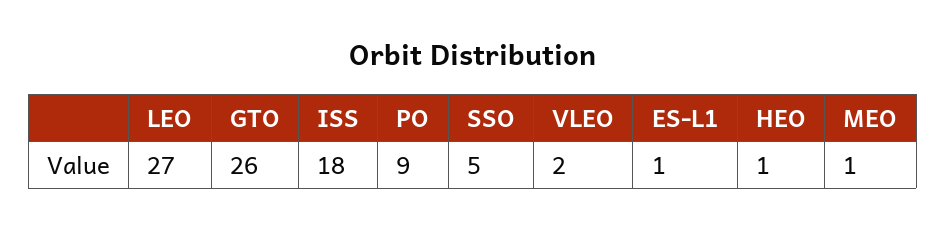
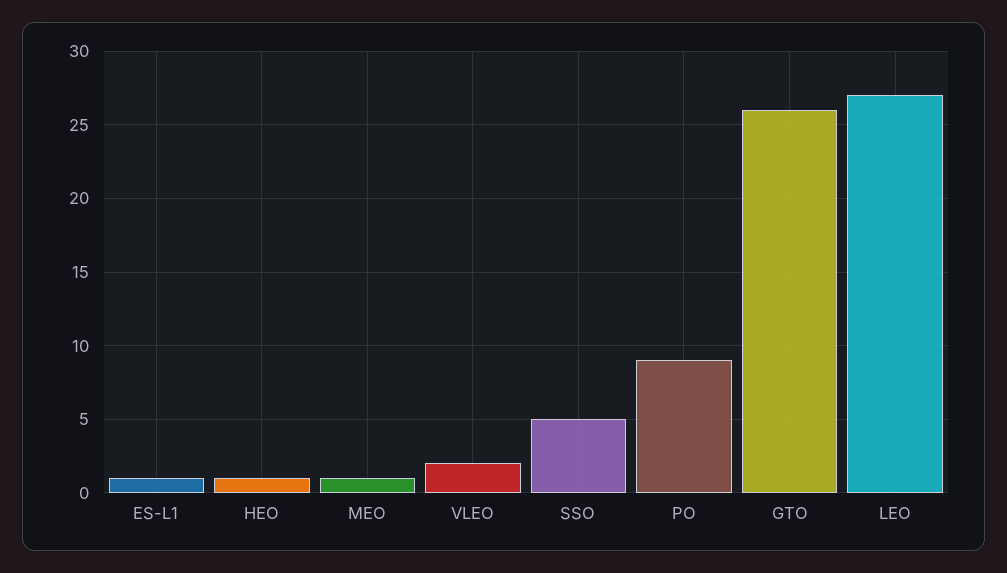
  {
    "LEO": 27,
    "GTO": 26,
-   "ISS": 18,
    "PO": 9,
    "SSO": 5,
    "VLEO": 2,
    "ES-L1": 1,
    "HEO": 1,
    "MEO": 1
  }

